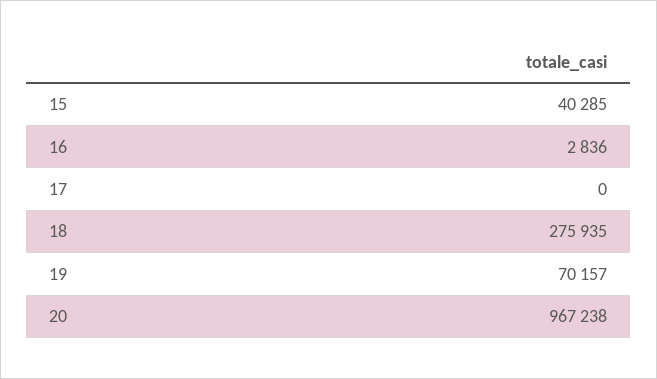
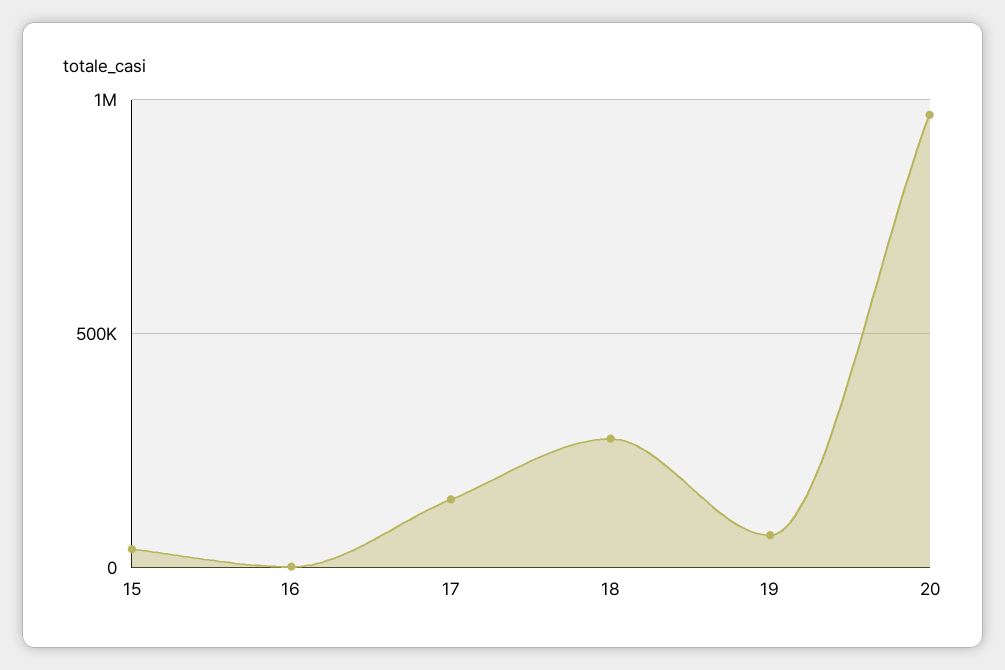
  {
    "15": 40285,
    "16": 2836,
-   "17": 0,
+   "17": 150000,
    "18": 275935,
    "19": 70157,
    "20": 967238
  }

